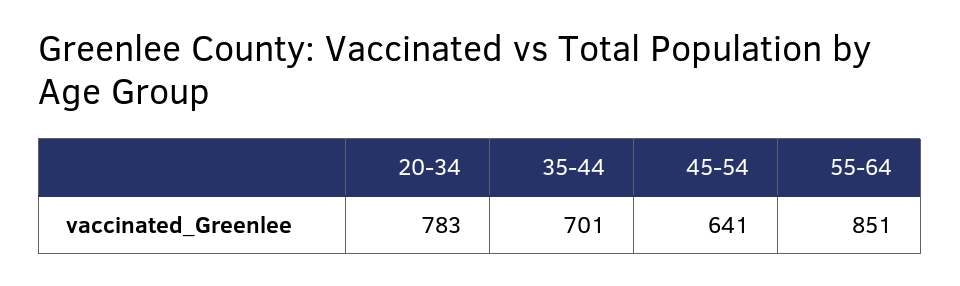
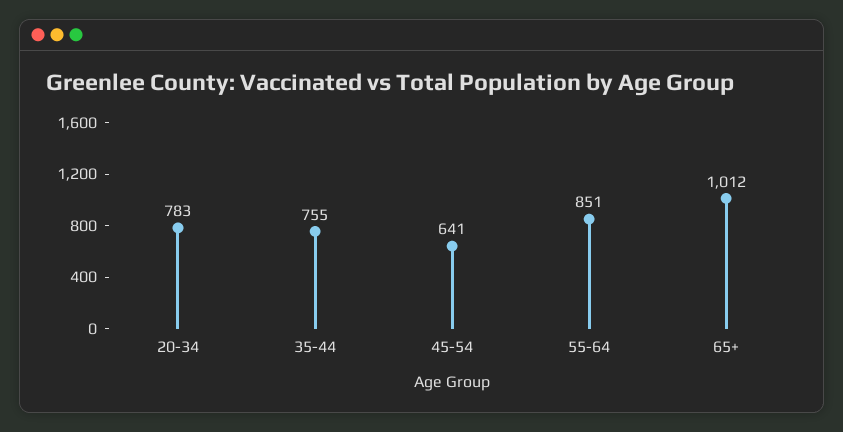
  {
    "20-34": 783,
-   "35-44": 701,
+   "35-44": 755,
    "45-54": 641,
-   "55-64": 851
+   "55-64": 851,
+   "65+": 1012
  }

